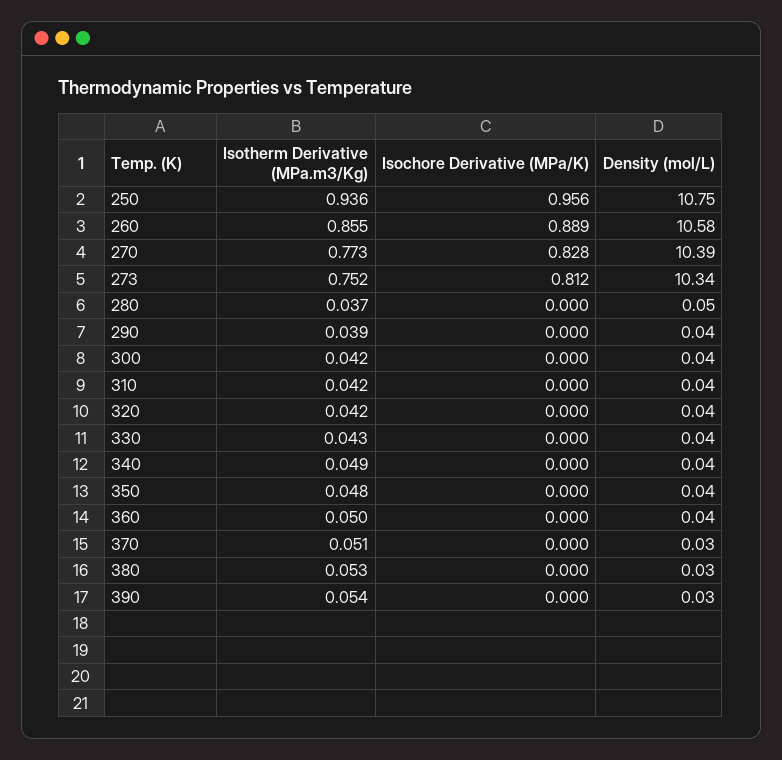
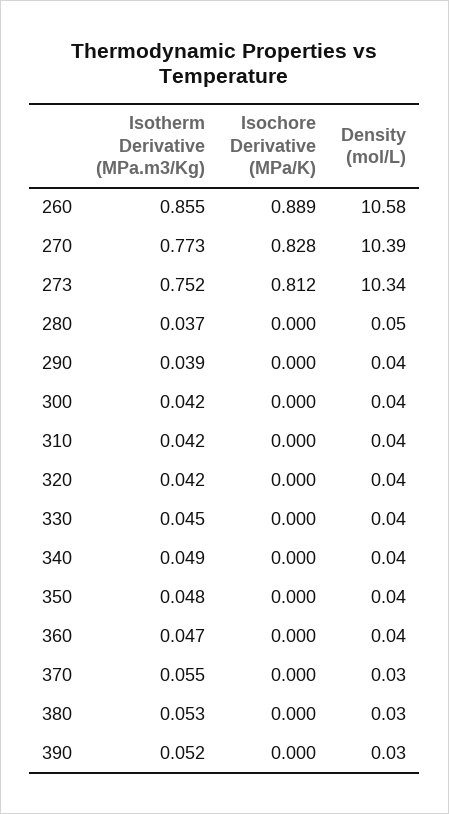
  {
    "Isotherm Derivative (MPa.m3/Kg)": {
-     "250": 0.936,
      "260": 0.855,
      "270": 0.773,
      "273": 0.752,
      "280": 0.037,
      "290": 0.039,
      "300": 0.042,
      "310": 0.042,
      "320": 0.042,
-     "330": 0.043,
+     "330": 0.045,
      "340": 0.049,
      "350": 0.048,
-     "360": 0.05,
+     "360": 0.047,
-     "370": 0.051,
+     "370": 0.055,
      "380": 0.053,
-     "390": 0.054
+     "390": 0.052
    },
    "Isochore Derivative (MPa/K)": {
-     "250": 0.956,
      "260": 0.889,
      "270": 0.828,
      "273": 0.812,
      "280": 0,
      "290": 0,
      "300": 0,
      "310": 0,
      "320": 0,
      "330": 0,
      "340": 0,
      "350": 0,
      "360": 0,
      "370": 0,
      "380": 0,
      "390": 0
    },
    "Density (mol/L)": {
-     "250": 10.75,
      "260": 10.58,
      "270": 10.39,
      "273": 10.34,
      "280": 0.05,
      "290": 0.04,
      "300": 0.04,
      "310": 0.04,
      "320": 0.04,
      "330": 0.04,
      "340": 0.04,
      "350": 0.04,
      "360": 0.04,
      "370": 0.03,
      "380": 0.03,
      "390": 0.03
    }
  }

